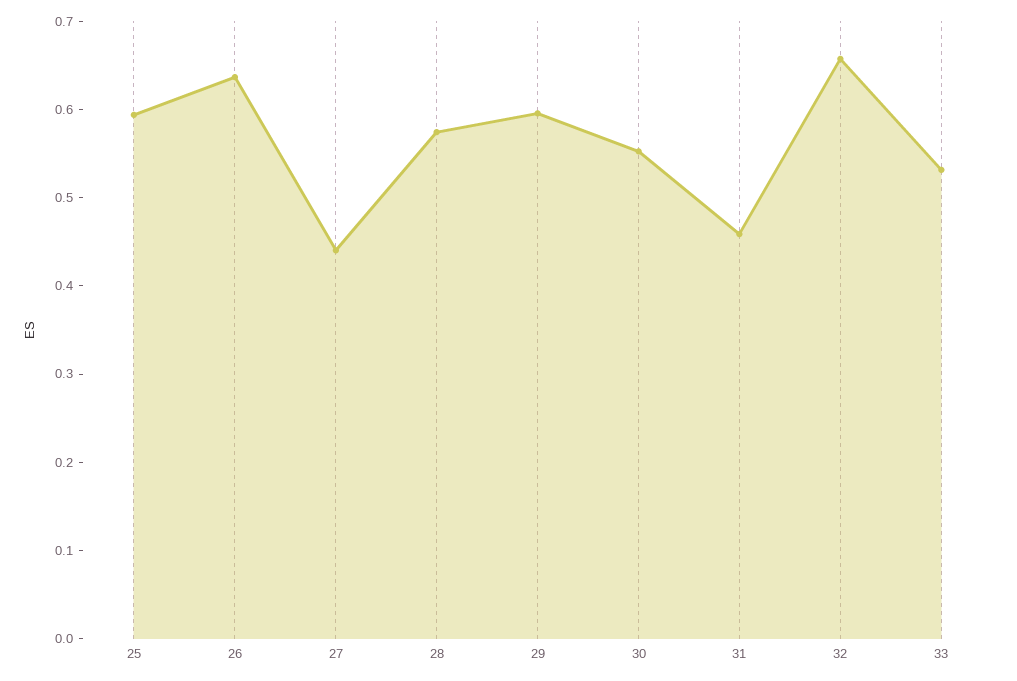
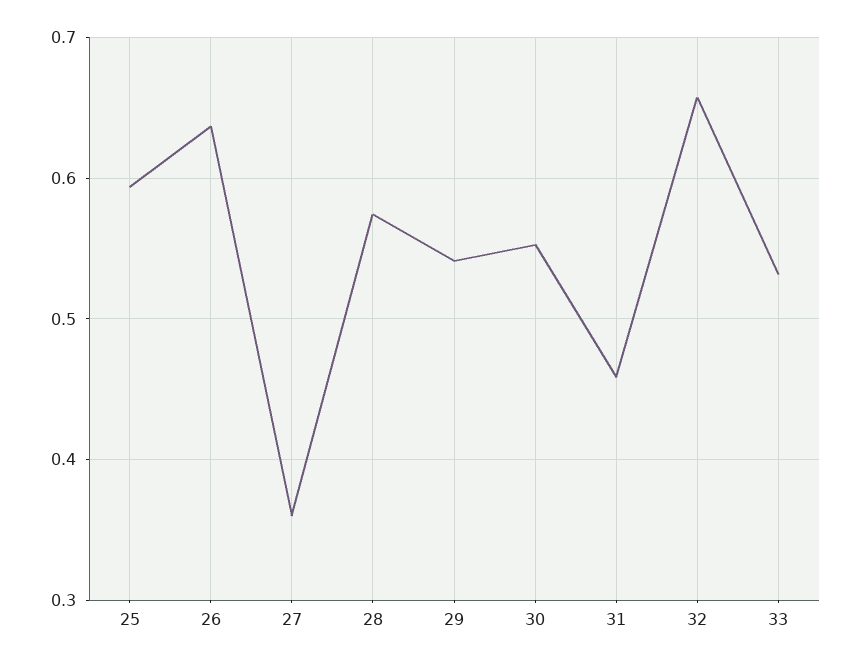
  {
    "25": 0.59,
    "26": 0.64,
-   "27": 0.44,
+   "27": 0.36,
    "28": 0.57,
-   "29": 0.6,
+   "29": 0.54,
    "30": 0.55,
    "31": 0.46,
    "32": 0.66,
    "33": 0.53
  }

